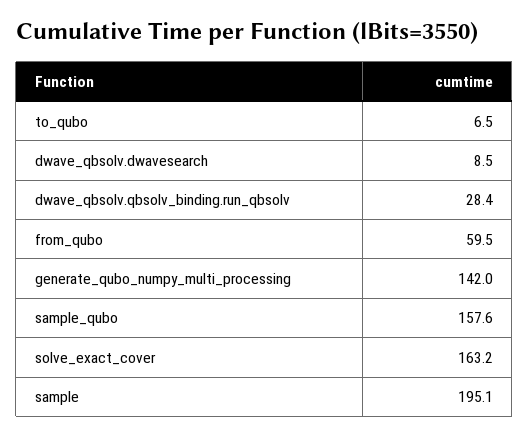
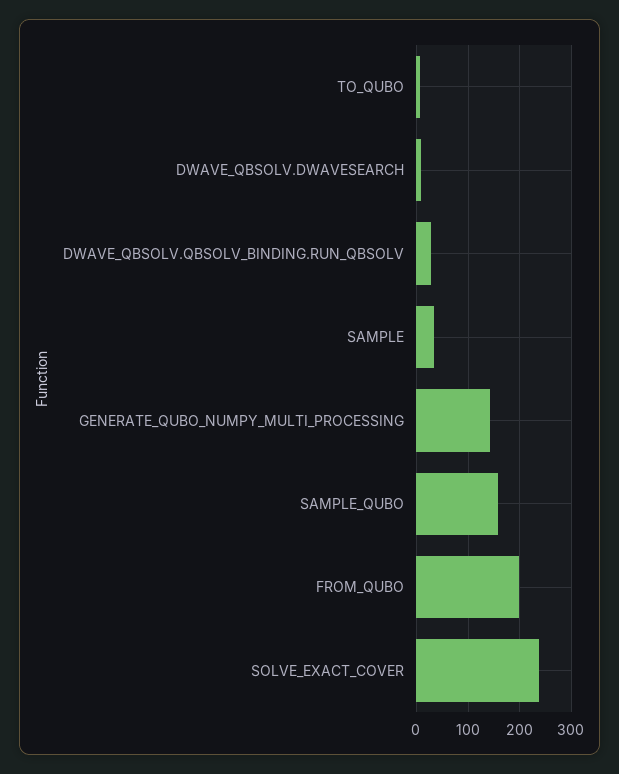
  {
    "to_qubo": 6.5,
    "dwave_qbsolv.dwavesearch": 8.5,
    "dwave_qbsolv.qbsolv_binding.run_qbsolv": 28.4,
-   "from_qubo": 59.5,
+   "from_qubo": 200,
    "generate_qubo_numpy_multi_processing": 142,
    "sample_qubo": 157.6,
-   "solve_exact_cover": 163.2,
+   "solve_exact_cover": 240,
-   "sample": 195.1
+   "sample": 40
  }

